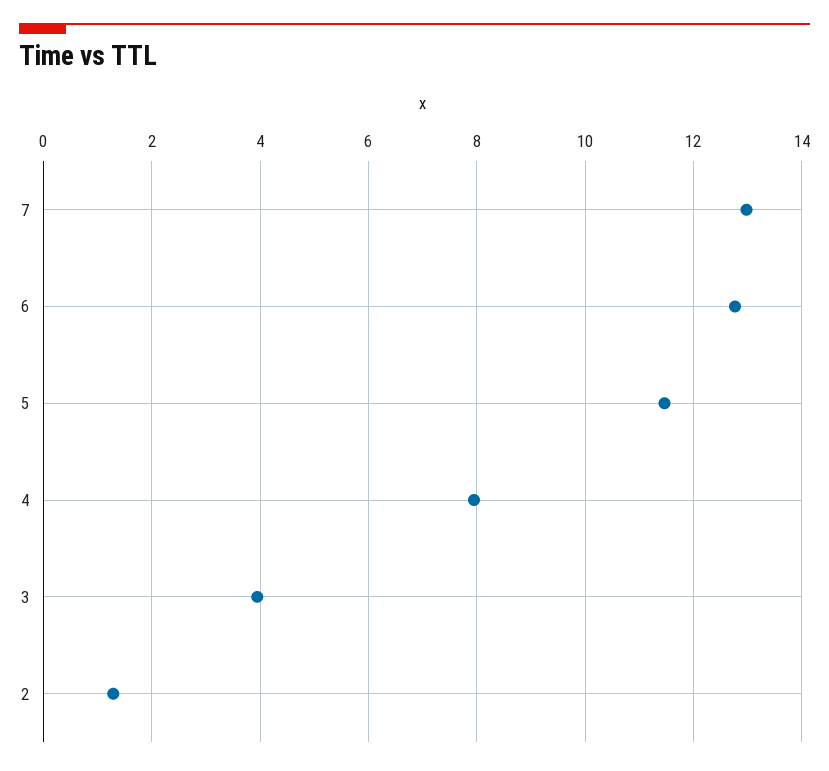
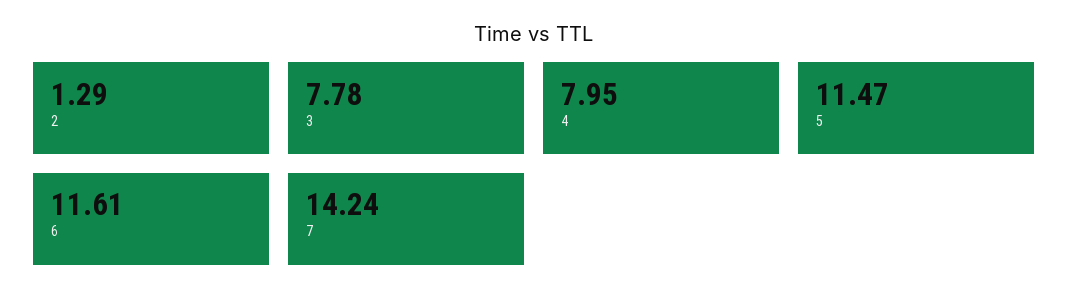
  {
-   "7": 13,
+   "7": 14.24,
-   "6": 12.8,
+   "6": 11.61,
    "5": 11.47,
    "4": 7.95,
-   "3": 4,
+   "3": 7.78,
    "2": 1.29
  }

